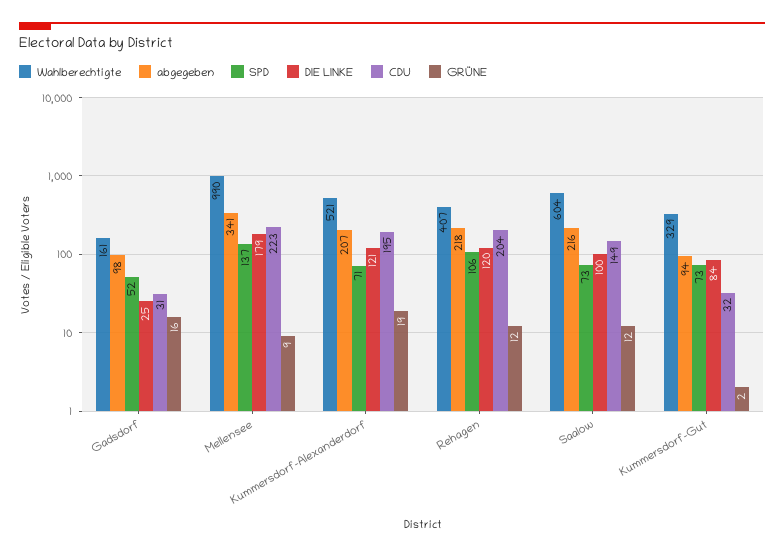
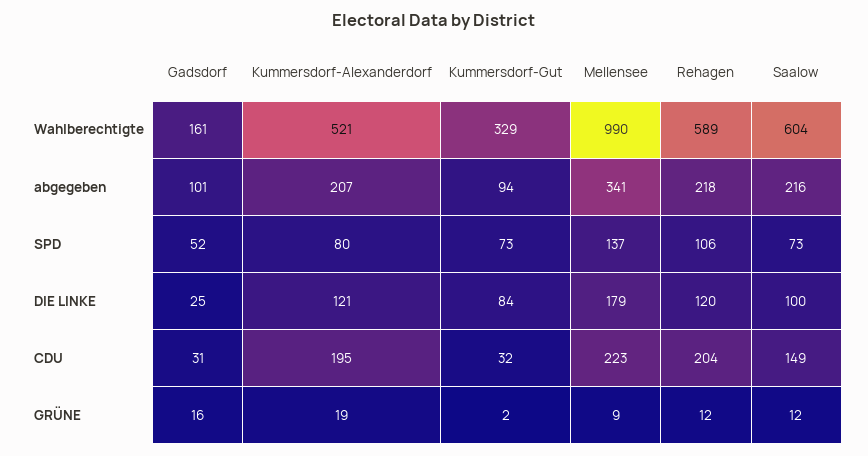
  {
    "Wahlberechtigte": {
      "Gadsdorf": 161,
      "Mellensee": 990,
      "Kummersdorf-Alexanderdorf": 521,
-     "Rehagen": 407,
+     "Rehagen": 589,
      "Saalow": 604,
      "Kummersdorf-Gut": 329
    },
    "abgegeben": {
-     "Gadsdorf": 98,
+     "Gadsdorf": 101,
      "Mellensee": 341,
      "Kummersdorf-Alexanderdorf": 207,
      "Rehagen": 218,
      "Saalow": 216,
      "Kummersdorf-Gut": 94
    },
    "SPD": {
      "Gadsdorf": 52,
      "Mellensee": 137,
-     "Kummersdorf-Alexanderdorf": 71,
+     "Kummersdorf-Alexanderdorf": 80,
      "Rehagen": 106,
      "Saalow": 73,
      "Kummersdorf-Gut": 73
    },
    "DIE LINKE": {
      "Gadsdorf": 25,
      "Mellensee": 179,
      "Kummersdorf-Alexanderdorf": 121,
      "Rehagen": 120,
      "Saalow": 100,
      "Kummersdorf-Gut": 84
    },
    "CDU": {
      "Gadsdorf": 31,
      "Mellensee": 223,
      "Kummersdorf-Alexanderdorf": 195,
      "Rehagen": 204,
      "Saalow": 149,
      "Kummersdorf-Gut": 32
    },
    "GRÜNE": {
      "Gadsdorf": 16,
      "Mellensee": 9,
      "Kummersdorf-Alexanderdorf": 19,
      "Rehagen": 12,
      "Saalow": 12,
      "Kummersdorf-Gut": 2
    }
  }

